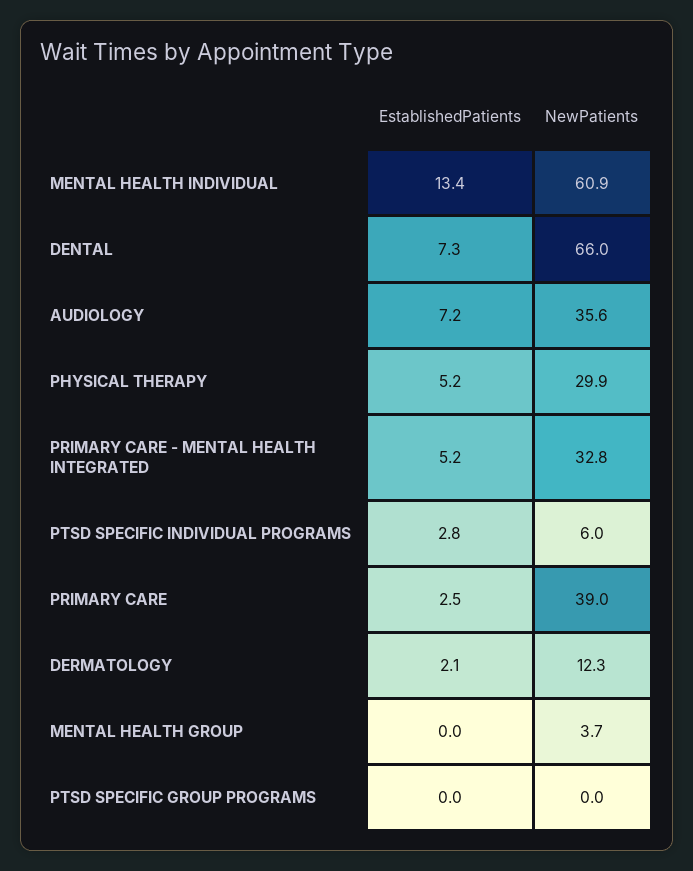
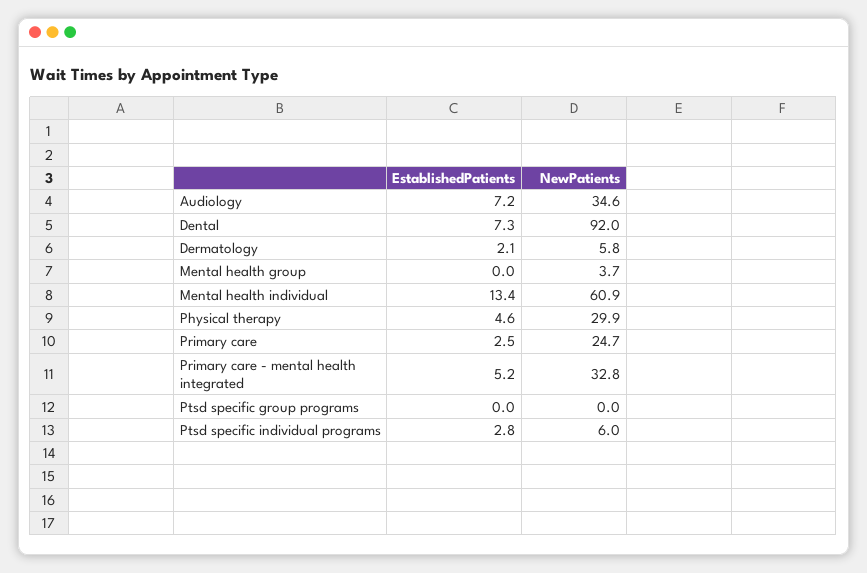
  {
    "EstablishedPatients": {
      "MENTAL HEALTH INDIVIDUAL": 13.4,
      "DENTAL": 7.3,
      "AUDIOLOGY": 7.2,
-     "PHYSICAL THERAPY": 5.2,
+     "PHYSICAL THERAPY": 4.6,
      "PRIMARY CARE - MENTAL HEALTH INTEGRATED": 5.2,
      "PTSD SPECIFIC INDIVIDUAL PROGRAMS": 2.8,
      "PRIMARY CARE": 2.5,
      "DERMATOLOGY": 2.1,
      "MENTAL HEALTH GROUP": 0,
      "PTSD SPECIFIC GROUP PROGRAMS": 0
    },
    "NewPatients": {
      "MENTAL HEALTH INDIVIDUAL": 60.9,
-     "DENTAL": 66,
+     "DENTAL": 92,
-     "AUDIOLOGY": 35.6,
+     "AUDIOLOGY": 34.6,
      "PHYSICAL THERAPY": 29.9,
      "PRIMARY CARE - MENTAL HEALTH INTEGRATED": 32.8,
      "PTSD SPECIFIC INDIVIDUAL PROGRAMS": 6,
-     "PRIMARY CARE": 39,
+     "PRIMARY CARE": 24.7,
-     "DERMATOLOGY": 12.3,
+     "DERMATOLOGY": 5.8,
      "MENTAL HEALTH GROUP": 3.7,
      "PTSD SPECIFIC GROUP PROGRAMS": 0
    }
  }

